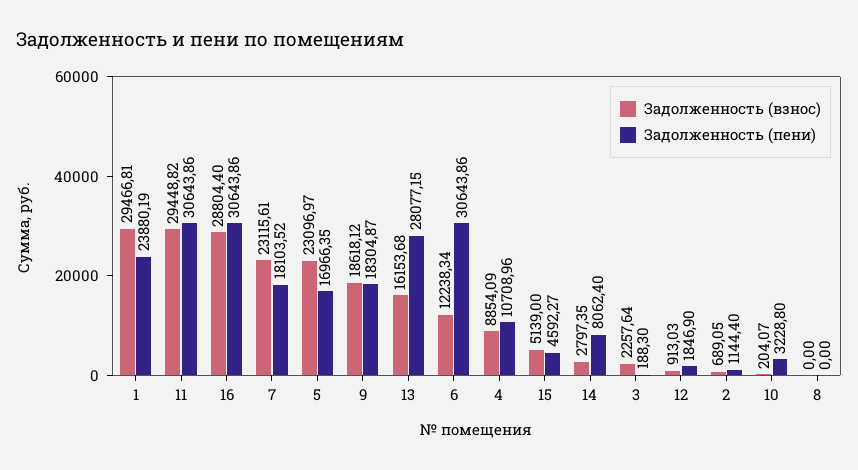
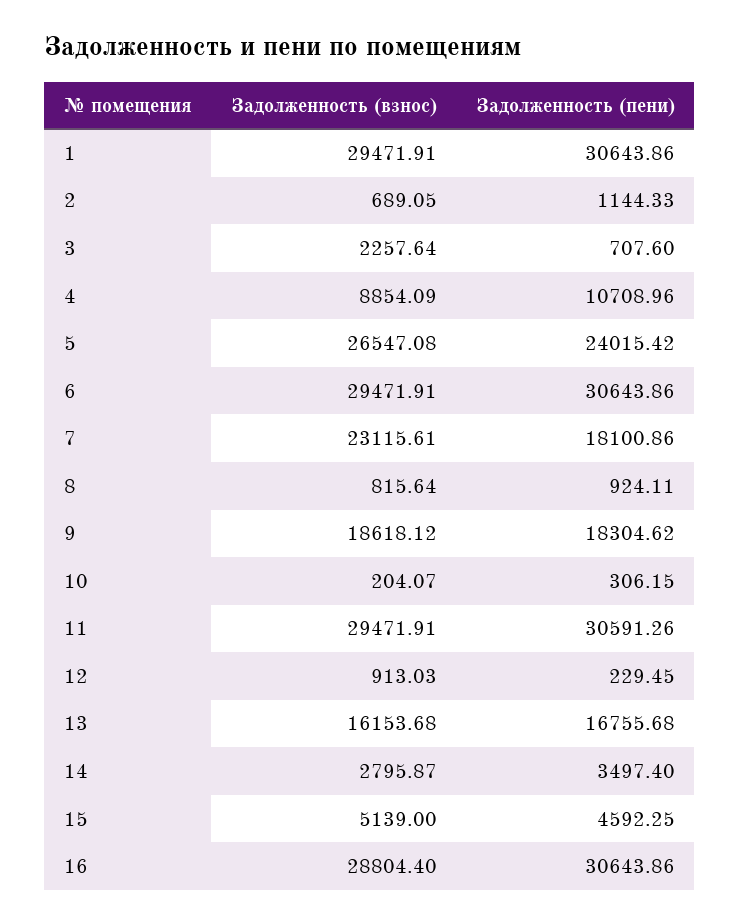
  {
    "Задолженность (взнос)": {
-     "1": 29466.81,
+     "1": 29471.91,
-     "11": 29448.82,
+     "11": 29471.91,
      "16": 28804.4,
      "7": 23115.61,
-     "5": 23096.97,
+     "5": 26547.08,
      "9": 18618.12,
      "13": 16153.68,
-     "6": 12238.34,
+     "6": 29471.91,
      "4": 8854.09,
      "15": 5139,
-     "14": 2797.35,
+     "14": 2795.87,
      "3": 2257.64,
      "12": 913.03,
      "2": 689.05,
      "10": 204.07,
-     "8": 0
+     "8": 815.64
    },
    "Задолженность (пени)": {
-     "1": 23880.19,
+     "1": 30643.86,
-     "11": 30643.86,
+     "11": 30591.26,
      "16": 30643.86,
-     "7": 18103.52,
+     "7": 18100.86,
-     "5": 16966.35,
+     "5": 24015.42,
-     "9": 18304.87,
+     "9": 18304.62,
-     "13": 28077.15,
+     "13": 16755.68,
      "6": 30643.86,
      "4": 10708.96,
-     "15": 4592.27,
+     "15": 4592.25,
-     "14": 8062.4,
+     "14": 3497.4,
-     "3": 188.3,
+     "3": 707.6,
-     "12": 1846.9,
+     "12": 229.45,
-     "2": 1144.4,
+     "2": 1144.33,
-     "10": 3228.8,
+     "10": 306.15,
-     "8": 0
+     "8": 924.11
    }
  }

